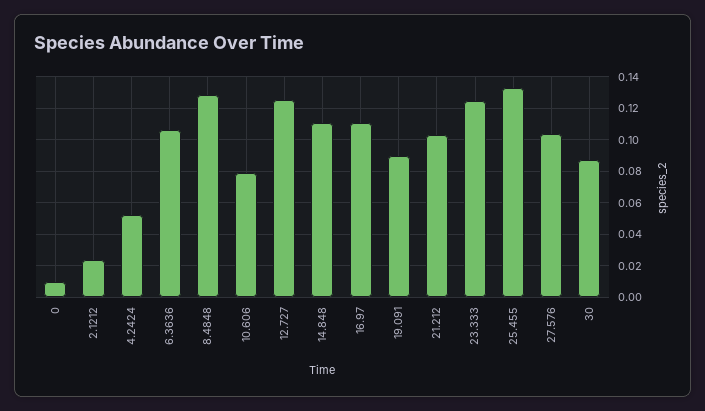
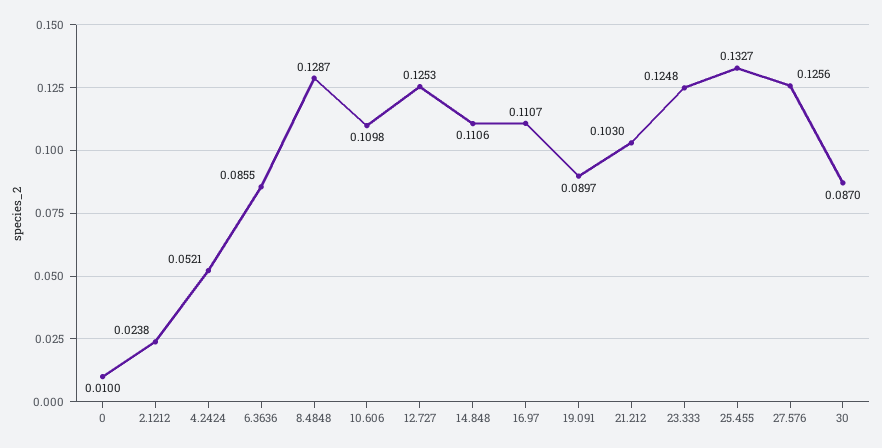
  {
    "0": 0.01,
    "2.1212": 0.0238,
    "4.2424": 0.0521,
-   "6.3636": 0.105,
+   "6.3636": 0.0855,
    "8.4848": 0.1287,
-   "10.606": 0.08,
+   "10.606": 0.1098,
    "12.727": 0.1253,
    "14.848": 0.1106,
    "16.97": 0.1107,
    "19.091": 0.0897,
    "21.212": 0.103,
    "23.333": 0.1248,
    "25.455": 0.1327,
-   "27.576": 0.105,
+   "27.576": 0.1256,
    "30": 0.087
  }

